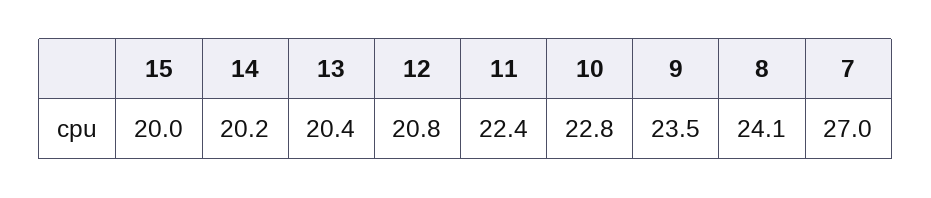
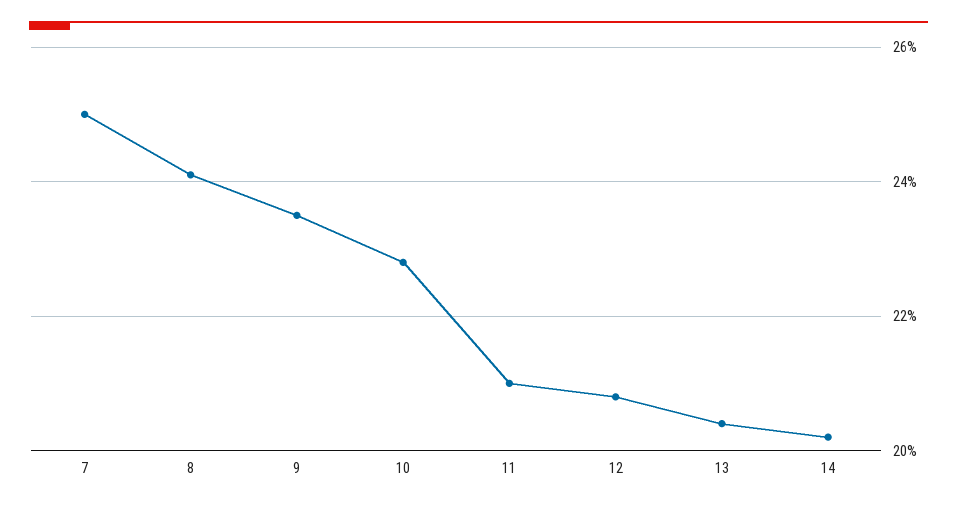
  {
-   "15": 20,
    "14": 20.2,
    "13": 20.4,
    "12": 20.8,
-   "11": 22.4,
+   "11": 21,
    "10": 22.8,
    "9": 23.5,
    "8": 24.1,
-   "7": 27
+   "7": 25
  }

